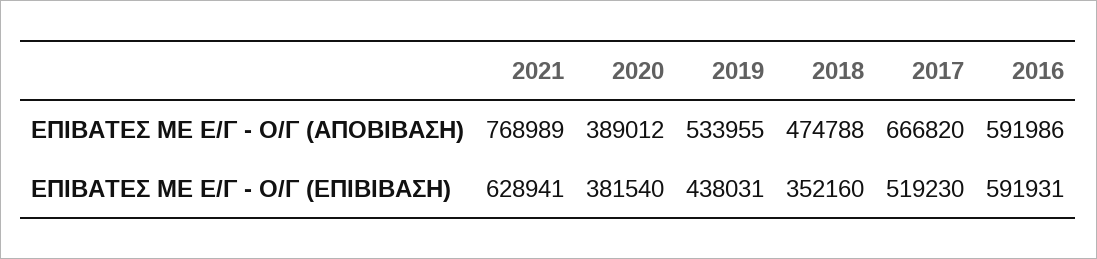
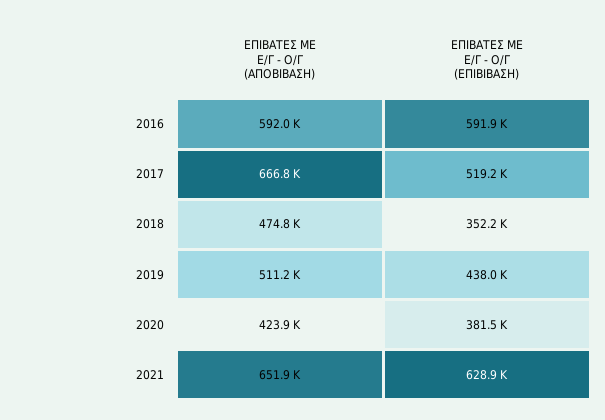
  {
    "2021": {
-     "ΕΠΙΒΑΤΕΣ ΜΕ Ε/Γ - Ο/Γ (ΑΠΟΒΙΒΑΣΗ)": 768989,
+     "ΕΠΙΒΑΤΕΣ ΜΕ Ε/Γ - Ο/Γ (ΑΠΟΒΙΒΑΣΗ)": 651900,
      "ΕΠΙΒΑΤΕΣ ΜΕ Ε/Γ - Ο/Γ (ΕΠΙΒΙΒΑΣΗ)": 628941
    },
    "2020": {
-     "ΕΠΙΒΑΤΕΣ ΜΕ Ε/Γ - Ο/Γ (ΑΠΟΒΙΒΑΣΗ)": 389012,
+     "ΕΠΙΒΑΤΕΣ ΜΕ Ε/Γ - Ο/Γ (ΑΠΟΒΙΒΑΣΗ)": 423900,
      "ΕΠΙΒΑΤΕΣ ΜΕ Ε/Γ - Ο/Γ (ΕΠΙΒΙΒΑΣΗ)": 381540
    },
    "2019": {
-     "ΕΠΙΒΑΤΕΣ ΜΕ Ε/Γ - Ο/Γ (ΑΠΟΒΙΒΑΣΗ)": 533955,
+     "ΕΠΙΒΑΤΕΣ ΜΕ Ε/Γ - Ο/Γ (ΑΠΟΒΙΒΑΣΗ)": 511200,
      "ΕΠΙΒΑΤΕΣ ΜΕ Ε/Γ - Ο/Γ (ΕΠΙΒΙΒΑΣΗ)": 438031
    },
    "2018": {
      "ΕΠΙΒΑΤΕΣ ΜΕ Ε/Γ - Ο/Γ (ΑΠΟΒΙΒΑΣΗ)": 474788,
      "ΕΠΙΒΑΤΕΣ ΜΕ Ε/Γ - Ο/Γ (ΕΠΙΒΙΒΑΣΗ)": 352160
    },
    "2017": {
      "ΕΠΙΒΑΤΕΣ ΜΕ Ε/Γ - Ο/Γ (ΑΠΟΒΙΒΑΣΗ)": 666820,
      "ΕΠΙΒΑΤΕΣ ΜΕ Ε/Γ - Ο/Γ (ΕΠΙΒΙΒΑΣΗ)": 519230
    },
    "2016": {
      "ΕΠΙΒΑΤΕΣ ΜΕ Ε/Γ - Ο/Γ (ΑΠΟΒΙΒΑΣΗ)": 591986,
      "ΕΠΙΒΑΤΕΣ ΜΕ Ε/Γ - Ο/Γ (ΕΠΙΒΙΒΑΣΗ)": 591931
    }
  }

